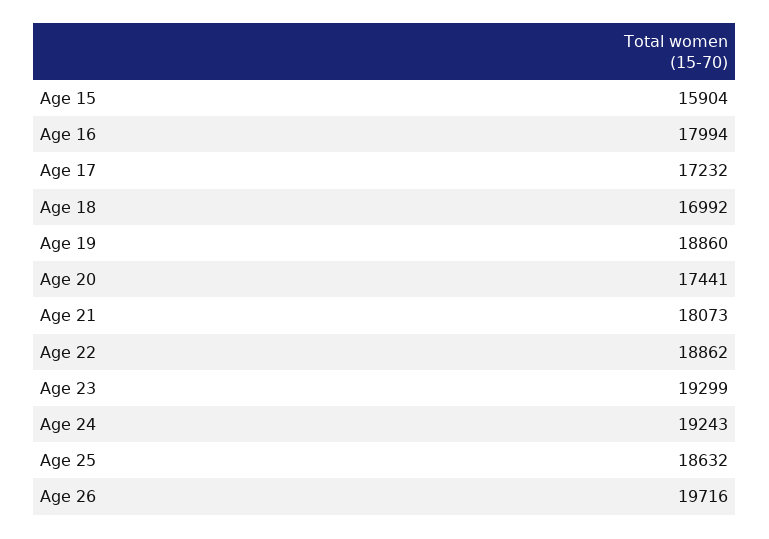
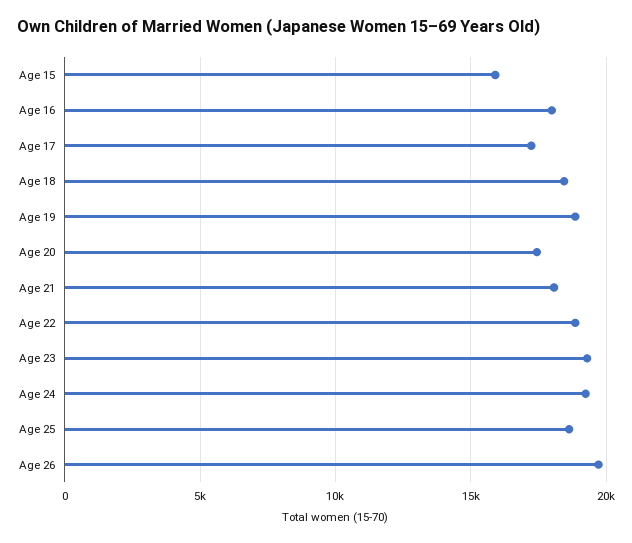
  {
    "Age 15": 15904,
    "Age 16": 17994,
    "Age 17": 17232,
-   "Age 18": 16992,
+   "Age 18": 18500,
    "Age 19": 18860,
    "Age 20": 17441,
    "Age 21": 18073,
    "Age 22": 18862,
    "Age 23": 19299,
    "Age 24": 19243,
    "Age 25": 18632,
    "Age 26": 19716
  }

